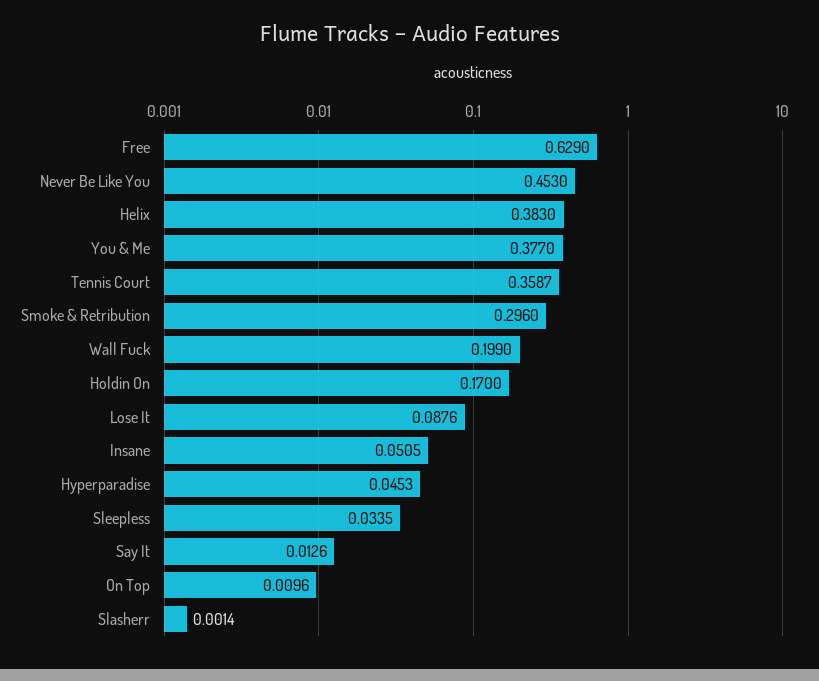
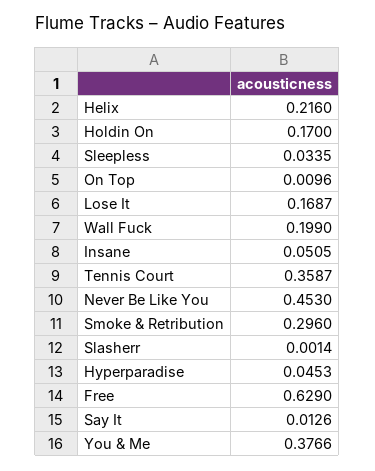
  {
    "Free": 0.629,
    "Never Be Like You": 0.453,
-   "Helix": 0.383,
+   "Helix": 0.216,
-   "You & Me": 0.377,
+   "You & Me": 0.3766,
    "Tennis Court": 0.3587,
    "Smoke & Retribution": 0.296,
    "Wall Fuck": 0.199,
    "Holdin On": 0.17,
-   "Lose It": 0.0876,
+   "Lose It": 0.1687,
    "Insane": 0.0505,
    "Hyperparadise": 0.0453,
    "Sleepless": 0.0335,
    "Say It": 0.0126,
    "On Top": 0.0096,
    "Slasherr": 0.0014
  }

